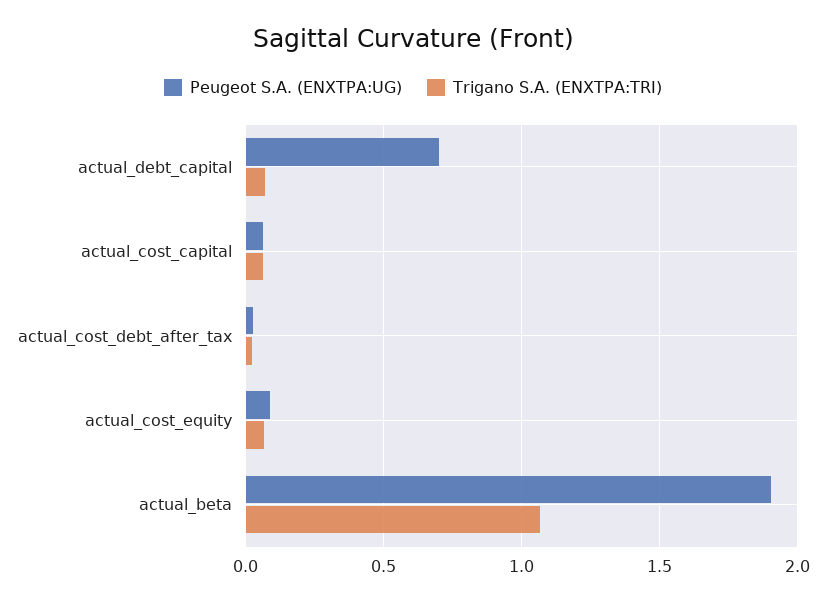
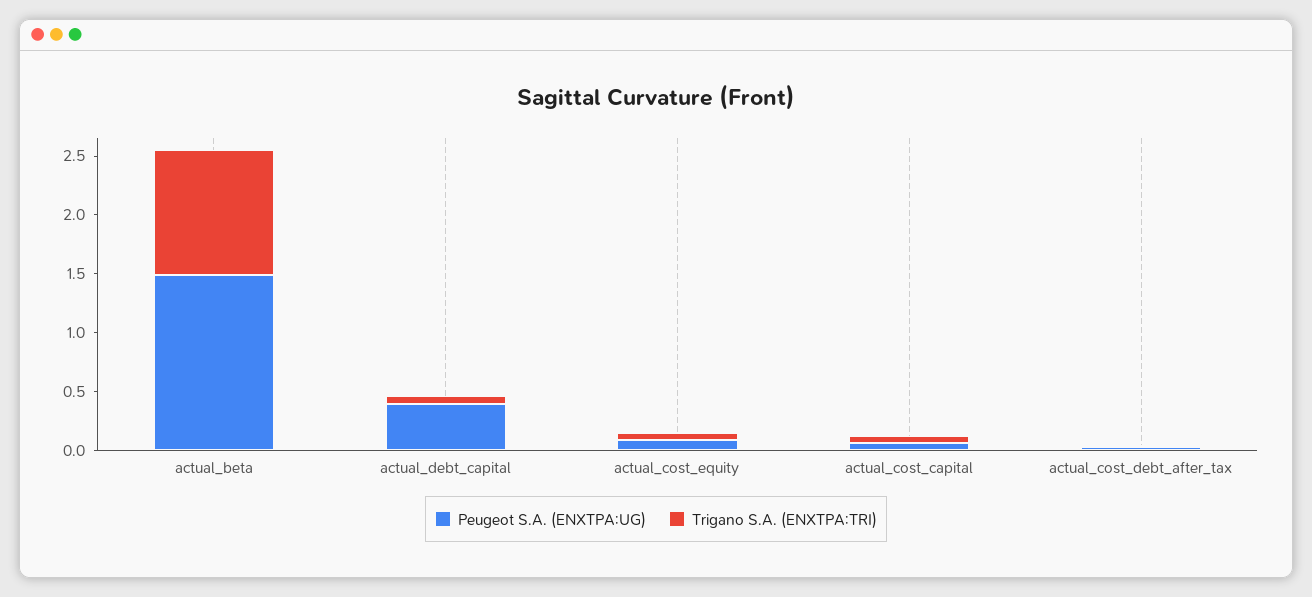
  {
    "Peugeot S.A. (ENXTPA:UG)": {
-     "actual_debt_capital": 0.7,
+     "actual_debt_capital": 0.4,
      "actual_cost_capital": 0.05,
      "actual_cost_debt_after_tax": 0.05,
      "actual_cost_equity": 0.1,
-     "actual_beta": 1.9
+     "actual_beta": 1.5
    },
    "Trigano S.A. (ENXTPA:TRI)": {
      "actual_debt_capital": 0.05,
      "actual_cost_capital": 0.05,
      "actual_cost_debt_after_tax": 0,
      "actual_cost_equity": 0.05,
      "actual_beta": 1.05
    }
  }

